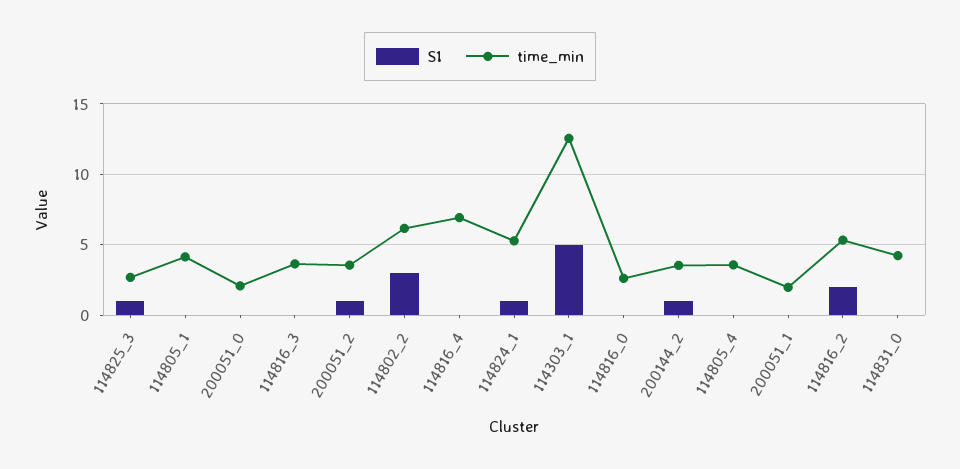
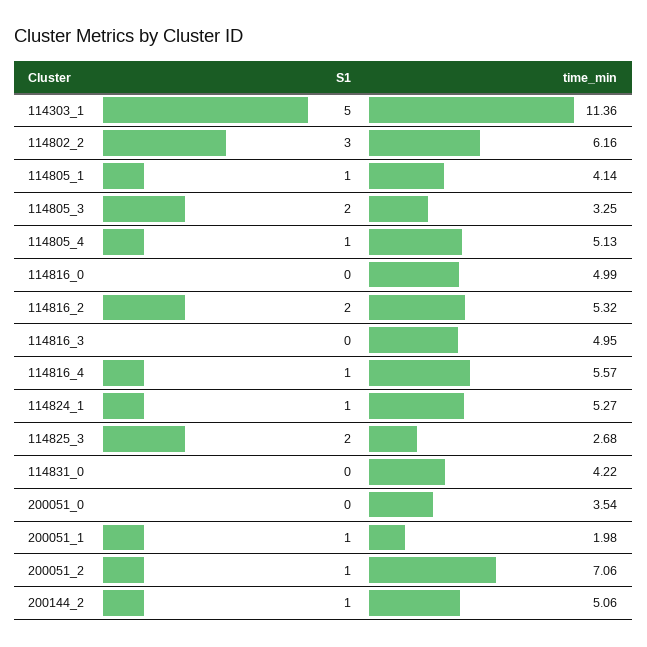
  {
    "S1": {
-     "114825_3": 1,
+     "114825_3": 2,
-     "114805_1": 0,
+     "114805_1": 1,
      "200051_0": 0,
      "114816_3": 0,
      "200051_2": 1,
      "114802_2": 3,
-     "114816_4": 0,
+     "114816_4": 1,
      "114824_1": 1,
      "114303_1": 5,
      "114816_0": 0,
      "200144_2": 1,
-     "114805_4": 0,
+     "114805_4": 1,
-     "200051_1": 0,
+     "200051_1": 1,
      "114816_2": 2,
-     "114831_0": 0
+     "114831_0": 0,
+     "114805_3": 2
    },
    "time_min": {
      "114825_3": 2.68,
      "114805_1": 4.14,
-     "200051_0": 2,
+     "200051_0": 3.54,
-     "114816_3": 3.5,
+     "114816_3": 4.95,
-     "200051_2": 3.5,
+     "200051_2": 7.06,
      "114802_2": 6.16,
-     "114816_4": 7,
+     "114816_4": 5.57,
      "114824_1": 5.27,
-     "114303_1": 12.5,
+     "114303_1": 11.36,
-     "114816_0": 2.5,
+     "114816_0": 4.99,
-     "200144_2": 3.5,
+     "200144_2": 5.06,
-     "114805_4": 3.5,
+     "114805_4": 5.13,
      "200051_1": 1.98,
      "114816_2": 5.32,
-     "114831_0": 4.22
+     "114831_0": 4.22,
+     "114805_3": 3.25
    }
  }

